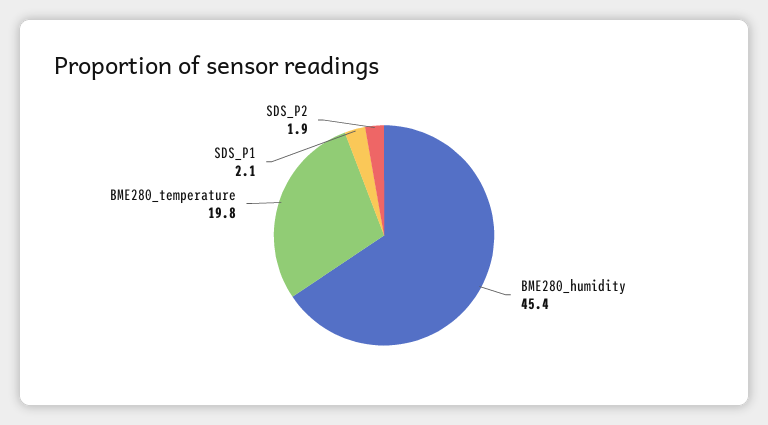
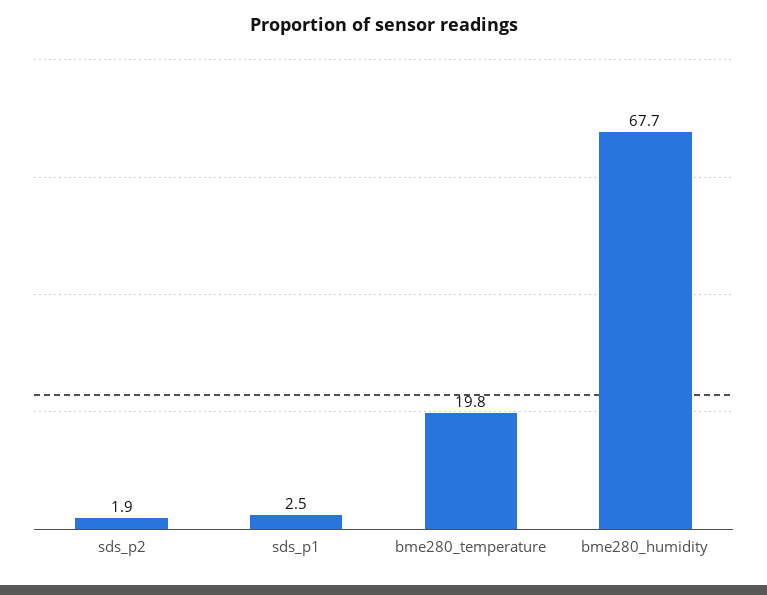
  {
-   "BME280_humidity": 45.4,
+   "BME280_humidity": 67.7,
    "BME280_temperature": 19.8,
-   "SDS_P1": 2.1,
+   "SDS_P1": 2.5,
    "SDS_P2": 1.9
  }

